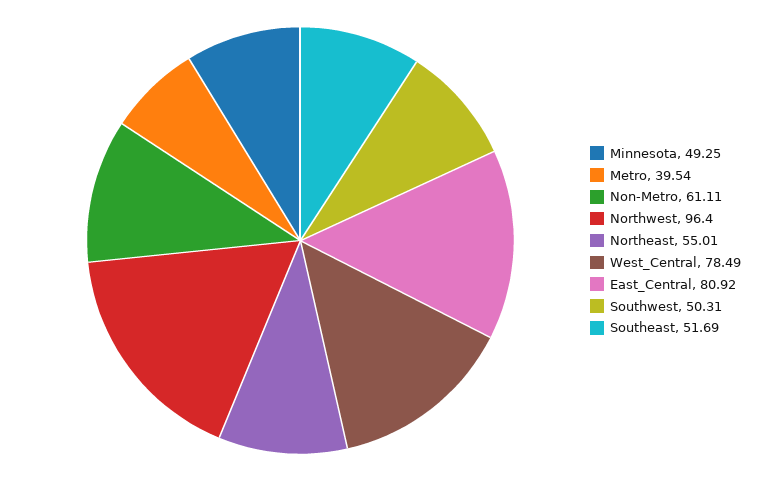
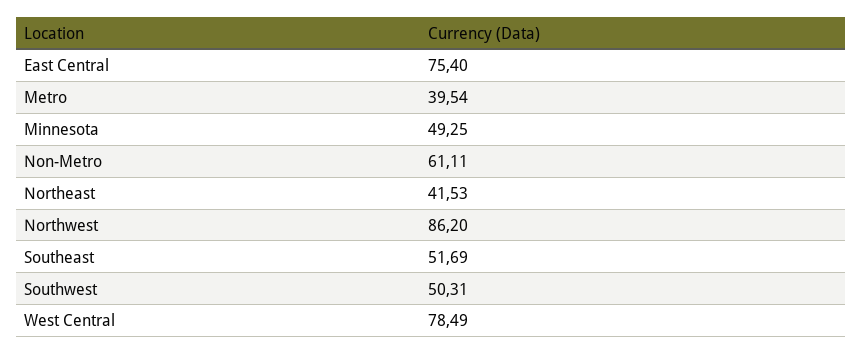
  {
    "Minnesota": 49.25,
    "Metro": 39.54,
    "Non-Metro": 61.11,
-   "Northwest": 96.4,
+   "Northwest": 86.2,
-   "Northeast": 55.01,
+   "Northeast": 41.53,
    "West_Central": 78.49,
-   "East_Central": 80.92,
+   "East_Central": 75.4,
    "Southwest": 50.31,
    "Southeast": 51.69
  }

